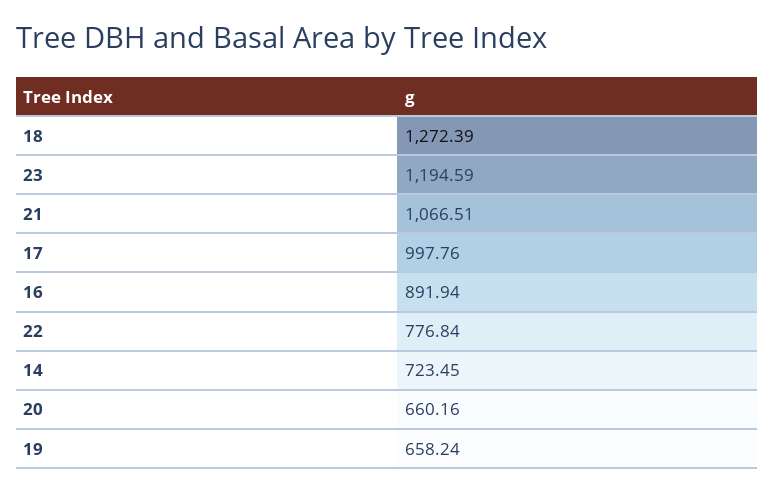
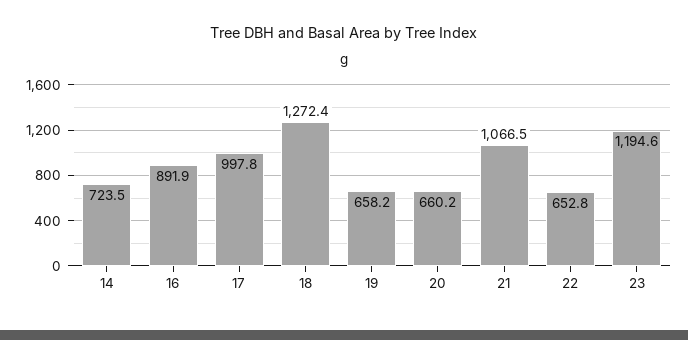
  {
    "18": 1272.39,
    "23": 1194.59,
    "21": 1066.51,
    "17": 997.76,
    "16": 891.94,
-   "22": 776.84,
+   "22": 652.8,
    "14": 723.45,
    "20": 660.16,
    "19": 658.24
  }

